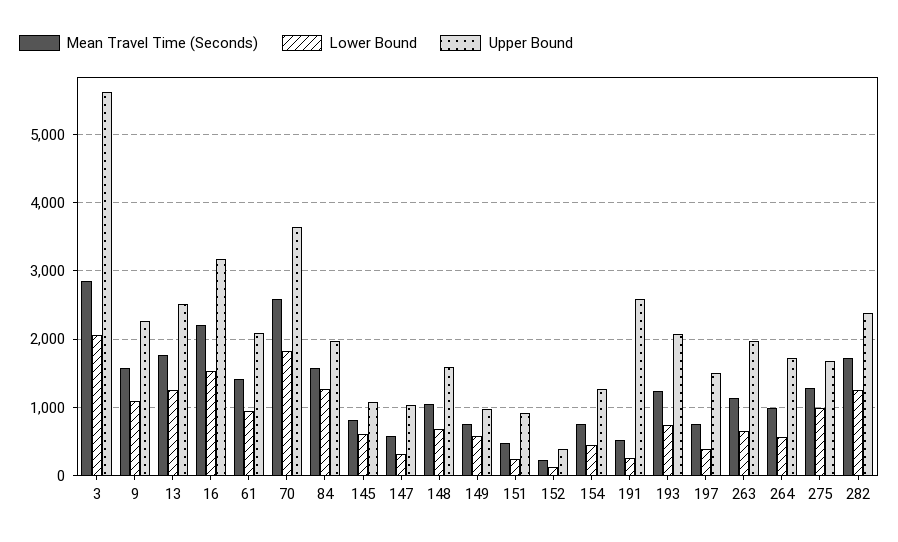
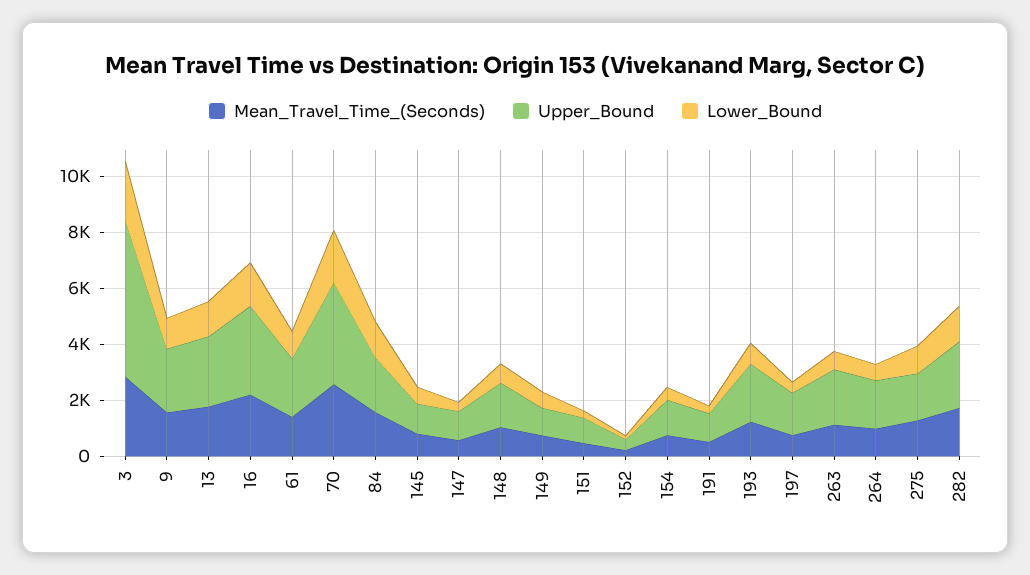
  {
    "Mean Travel Time (Seconds)": {
      "3": 2800,
      "9": 1600,
      "13": 1800,
      "16": 2200,
      "61": 1400,
      "70": 2600,
      "84": 1600,
      "145": 800,
      "147": 600,
      "148": 1000,
      "149": 800,
      "151": 500,
      "152": 200,
      "154": 800,
      "191": 500,
      "193": 1200,
      "197": 800,
      "263": 1100,
      "264": 1000,
      "275": 1300,
      "282": 1700
    },
    "Lower Bound": {
      "3": 2100,
      "9": 1100,
      "13": 1200,
      "16": 1500,
      "61": 900,
      "70": 1800,
      "84": 1300,
      "145": 600,
      "147": 300,
      "148": 700,
      "149": 600,
      "151": 200,
      "152": 100,
      "154": 500,
      "191": 300,
      "193": 700,
      "197": 400,
      "263": 700,
      "264": 600,
      "275": 1000,
      "282": 1300
    },
    "Upper Bound": {
      "3": 5600,
      "9": 2300,
      "13": 2500,
      "16": 3200,
      "61": 2100,
      "70": 3600,
      "84": 2000,
      "145": 1100,
      "147": 1000,
      "148": 1600,
      "149": 1000,
      "151": 900,
      "152": 400,
      "154": 1300,
-     "191": 2600,
+     "191": 1000,
      "193": 2100,
      "197": 1500,
      "263": 2000,
      "264": 1700,
      "275": 1700,
      "282": 2400
    }
  }

